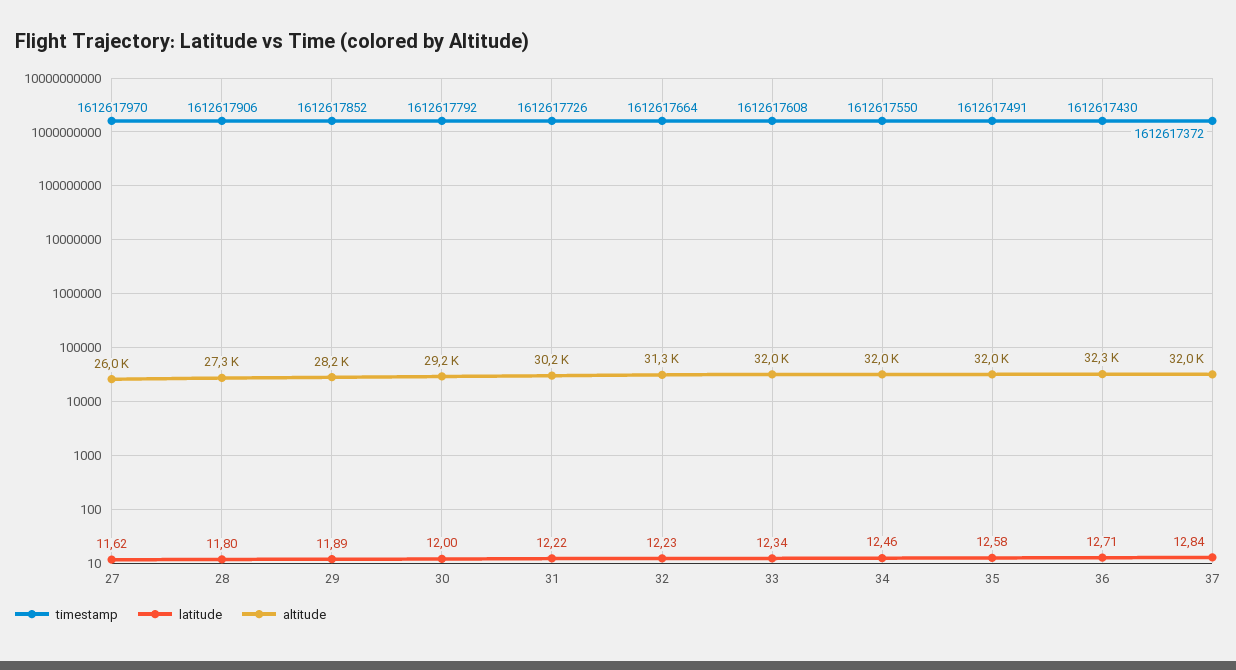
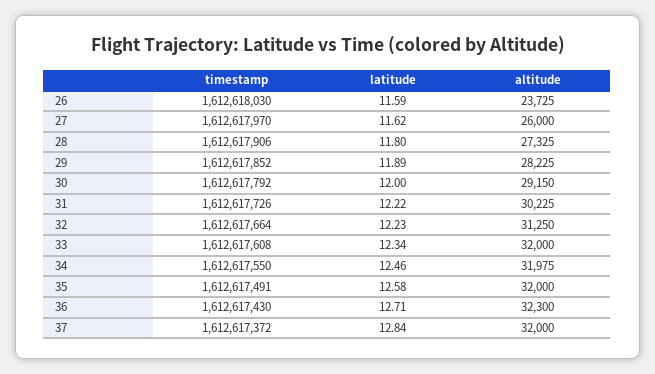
  {
    "timestamp": {
      "27": 1612617970,
      "28": 1612617906,
      "29": 1612617852,
      "30": 1612617792,
      "31": 1612617726,
      "32": 1612617664,
      "33": 1612617608,
      "34": 1612617550,
      "35": 1612617491,
      "36": 1612617430,
-     "37": 1612617372
+     "37": 1612617372,
+     "26": 1612618030
    },
    "latitude": {
      "27": 11.62,
      "28": 11.8,
      "29": 11.89,
      "30": 12,
      "31": 12.22,
      "32": 12.23,
      "33": 12.34,
      "34": 12.46,
      "35": 12.58,
      "36": 12.71,
-     "37": 12.84
+     "37": 12.84,
+     "26": 11.59
    },
    "altitude": {
      "27": 26000,
      "28": 27325,
      "29": 28225,
      "30": 29150,
      "31": 30225,
      "32": 31250,
      "33": 32000,
      "34": 31975,
      "35": 32000,
      "36": 32300,
-     "37": 32000
+     "37": 32000,
+     "26": 23725
    }
  }

